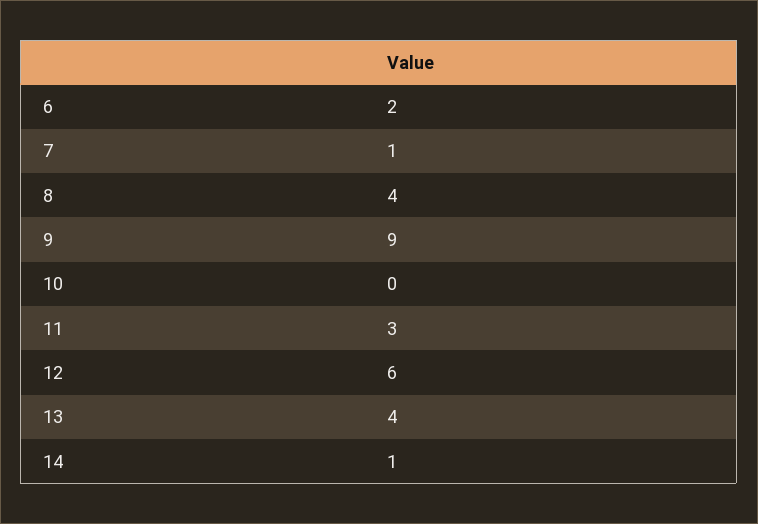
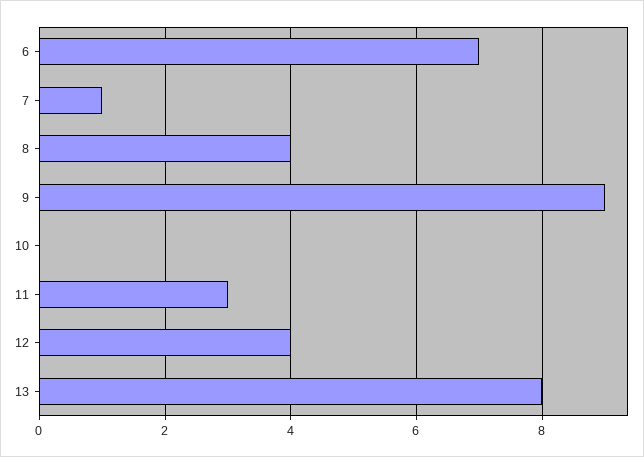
  {
-   "6": 2,
+   "6": 7,
    "7": 1,
    "8": 4,
    "9": 9,
    "10": 0,
    "11": 3,
-   "12": 6,
+   "12": 4,
-   "13": 4,
+   "13": 8
-   "14": 1
  }

